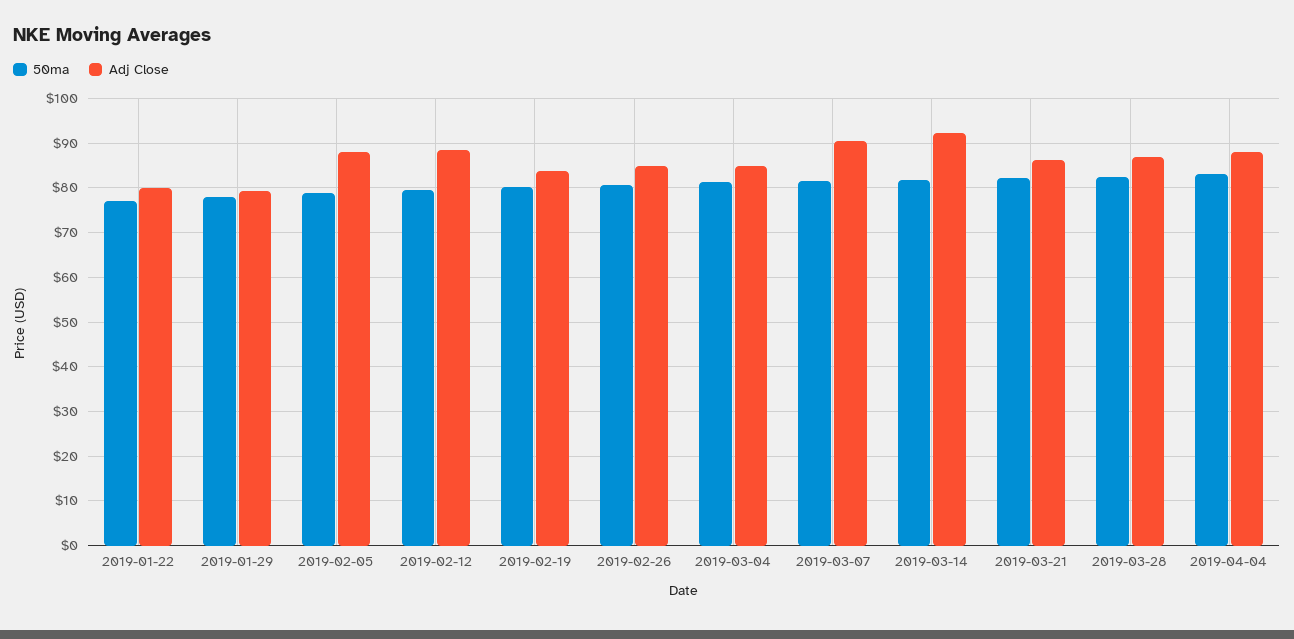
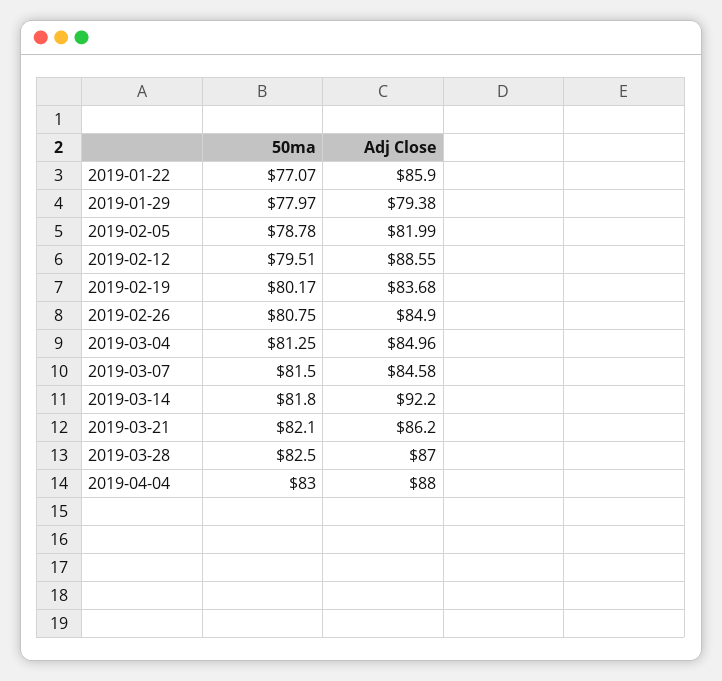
  {
    "50ma": {
      "2019-01-22": 77.07,
      "2019-01-29": 77.97,
      "2019-02-05": 78.78,
      "2019-02-12": 79.51,
      "2019-02-19": 80.17,
      "2019-02-26": 80.75,
      "2019-03-04": 81.25,
      "2019-03-07": 81.5,
      "2019-03-14": 81.8,
      "2019-03-21": 82.1,
      "2019-03-28": 82.5,
      "2019-04-04": 83
    },
    "Adj Close": {
-     "2019-01-22": 80,
+     "2019-01-22": 85.9,
      "2019-01-29": 79.38,
-     "2019-02-05": 88,
+     "2019-02-05": 81.99,
      "2019-02-12": 88.55,
      "2019-02-19": 83.68,
      "2019-02-26": 84.9,
      "2019-03-04": 84.96,
-     "2019-03-07": 90,
+     "2019-03-07": 84.58,
      "2019-03-14": 92.2,
      "2019-03-21": 86.2,
      "2019-03-28": 87,
      "2019-04-04": 88
    }
  }

